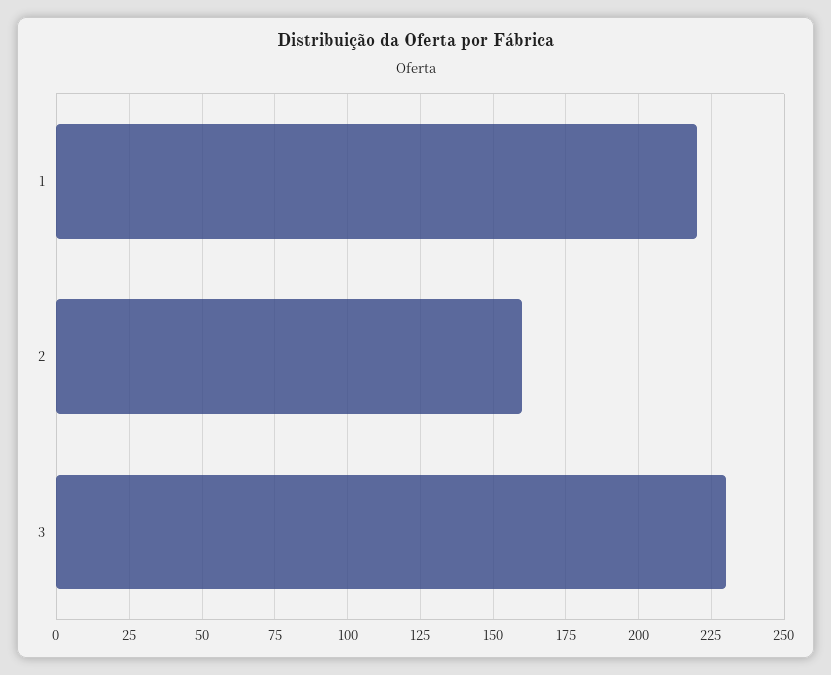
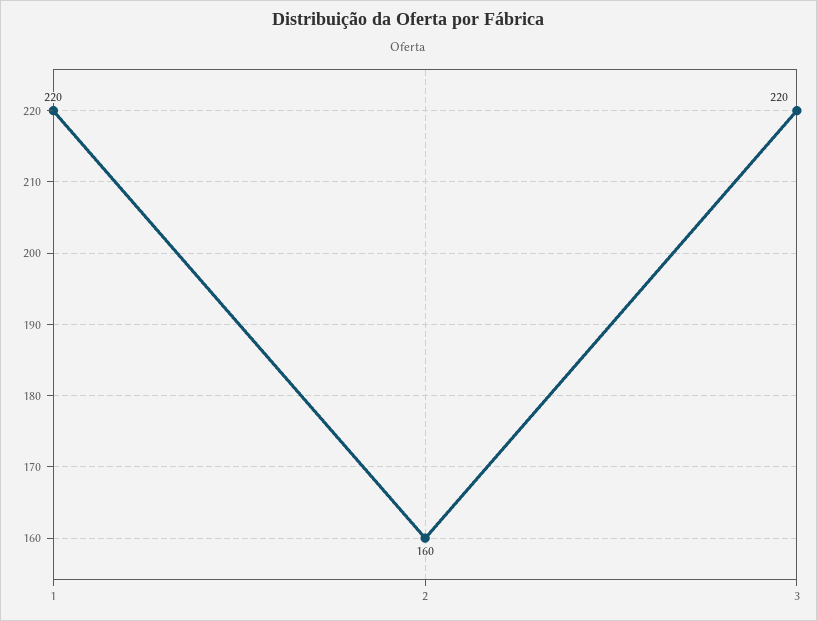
  {
    "1": 220,
    "2": 160,
-   "3": 230
+   "3": 220
  }

